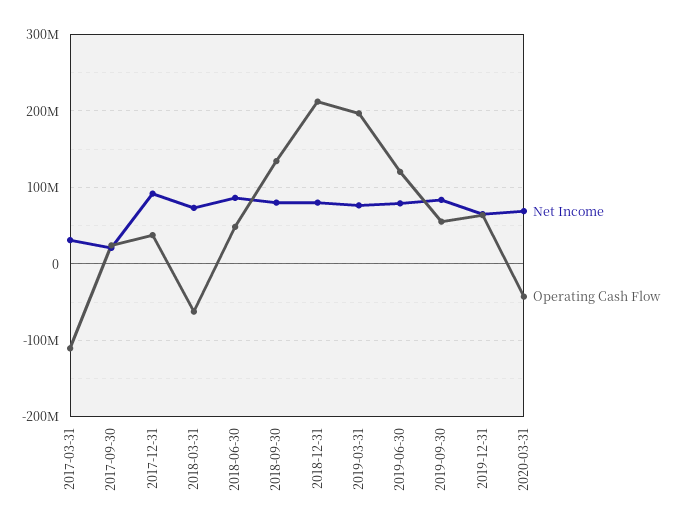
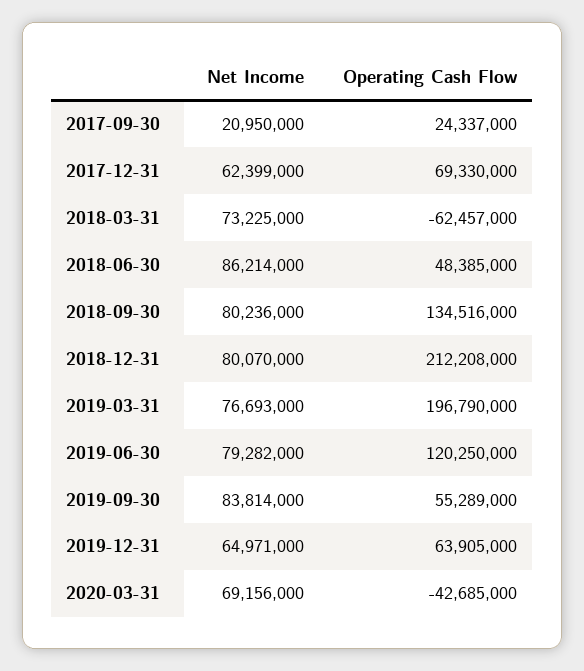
  {
    "Net Income": {
-     "2017-03-31": 30000000,
      "2017-09-30": 20950000,
-     "2017-12-31": 90000000,
+     "2017-12-31": 62399000,
      "2018-03-31": 73225000,
      "2018-06-30": 86214000,
      "2018-09-30": 80236000,
      "2018-12-31": 80070000,
      "2019-03-31": 76693000,
      "2019-06-30": 79282000,
      "2019-09-30": 83814000,
      "2019-12-31": 64971000,
      "2020-03-31": 69156000
    },
    "Operating Cash Flow": {
-     "2017-03-31": -110000000,
      "2017-09-30": 24337000,
-     "2017-12-31": 40000000,
+     "2017-12-31": 69330000,
      "2018-03-31": -62457000,
      "2018-06-30": 48385000,
      "2018-09-30": 134516000,
      "2018-12-31": 212208000,
      "2019-03-31": 196790000,
      "2019-06-30": 120250000,
      "2019-09-30": 55289000,
      "2019-12-31": 63905000,
      "2020-03-31": -42685000
    }
  }

